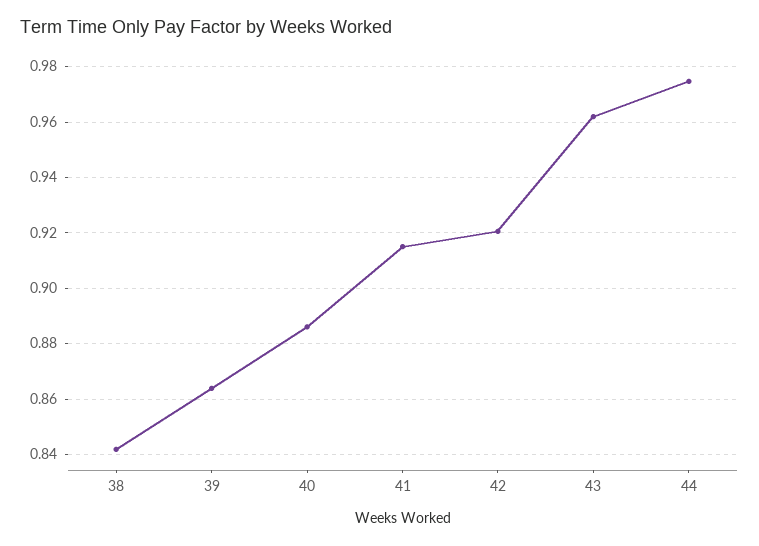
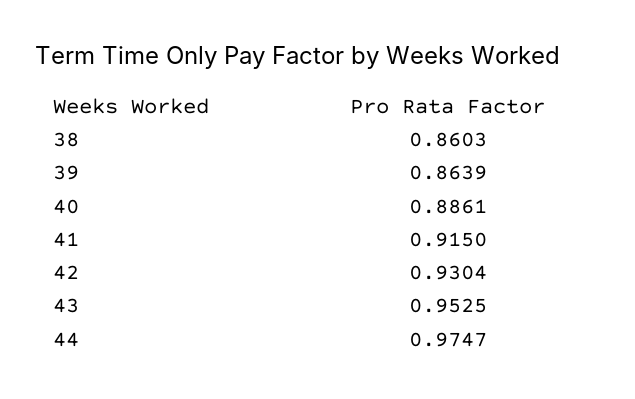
  {
-   "38": 0.8425,
+   "38": 0.8603,
    "39": 0.8639,
    "40": 0.8861,
    "41": 0.915,
-   "42": 0.92,
+   "42": 0.9304,
-   "43": 0.9625,
+   "43": 0.9525,
    "44": 0.9747
  }

